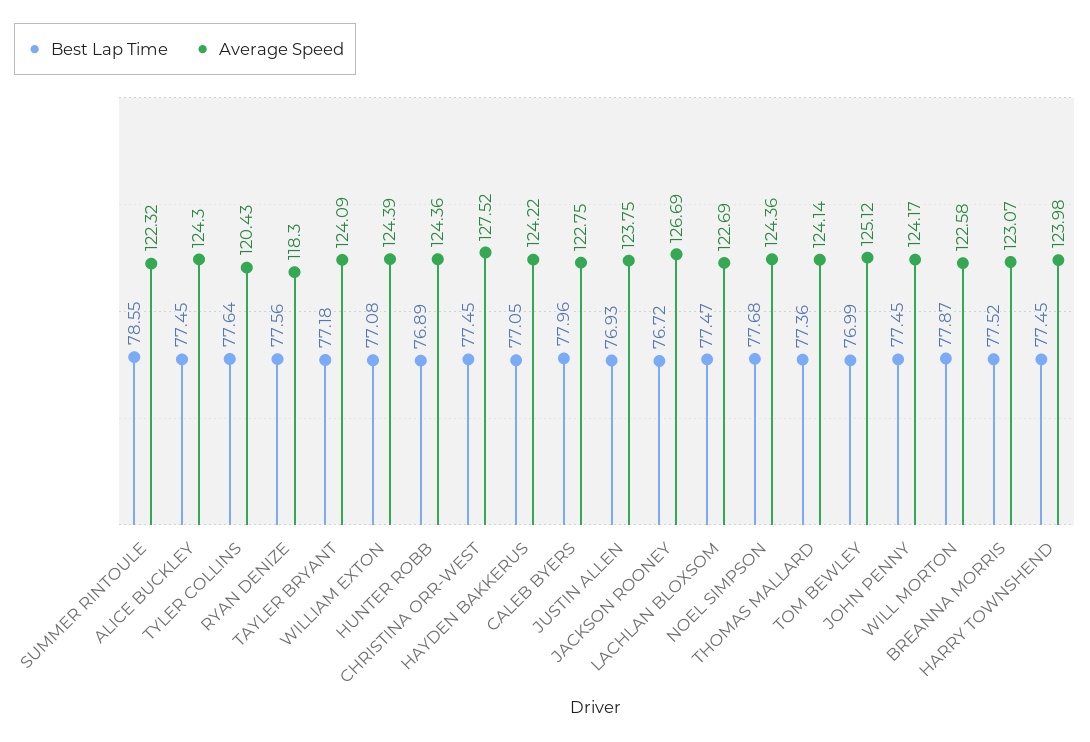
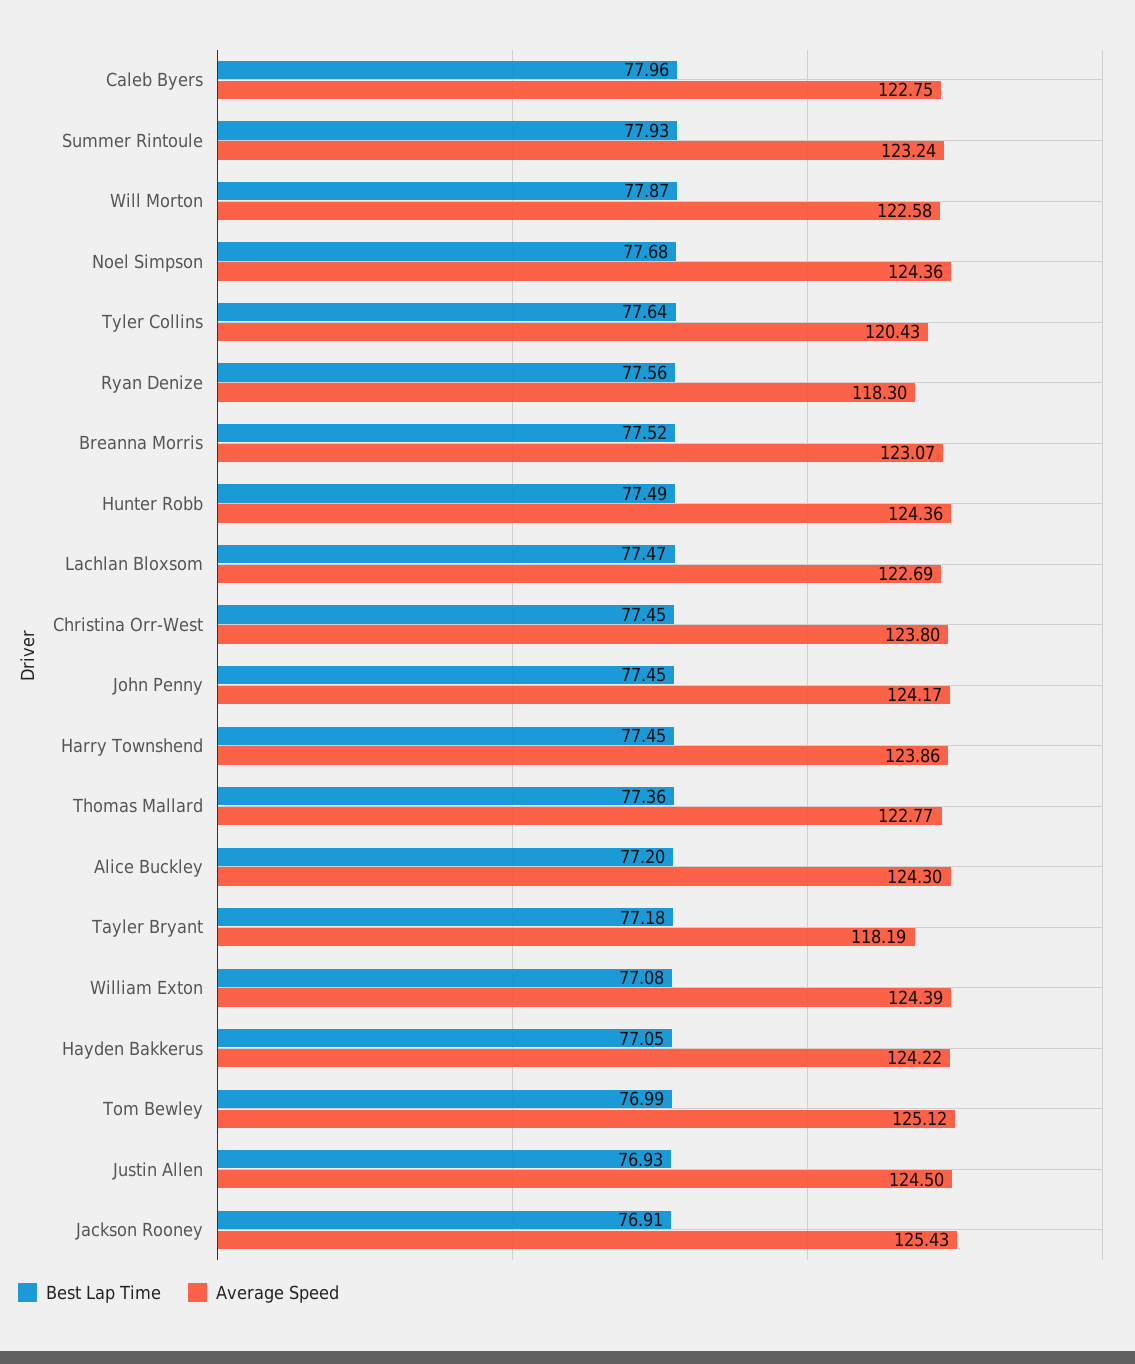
  {
    "Best Lap Time": {
-     "SUMMER RINTOULE": 78.55,
+     "SUMMER RINTOULE": 77.93,
-     "ALICE BUCKLEY": 77.45,
+     "ALICE BUCKLEY": 77.2,
      "TYLER COLLINS": 77.64,
      "RYAN DENIZE": 77.56,
      "TAYLER BRYANT": 77.18,
      "WILLIAM EXTON": 77.08,
-     "HUNTER ROBB": 76.89,
+     "HUNTER ROBB": 77.49,
      "CHRISTINA ORR-WEST": 77.45,
      "HAYDEN BAKKERUS": 77.05,
      "CALEB BYERS": 77.96,
      "JUSTIN ALLEN": 76.93,
-     "JACKSON ROONEY": 76.72,
+     "JACKSON ROONEY": 76.91,
      "LACHLAN BLOXSOM": 77.47,
      "NOEL SIMPSON": 77.68,
      "THOMAS MALLARD": 77.36,
      "TOM BEWLEY": 76.99,
      "JOHN PENNY": 77.45,
      "WILL MORTON": 77.87,
      "BREANNA MORRIS": 77.52,
      "HARRY TOWNSHEND": 77.45
    },
    "Average Speed": {
-     "SUMMER RINTOULE": 122.32,
+     "SUMMER RINTOULE": 123.24,
      "ALICE BUCKLEY": 124.3,
      "TYLER COLLINS": 120.43,
      "RYAN DENIZE": 118.3,
-     "TAYLER BRYANT": 124.09,
+     "TAYLER BRYANT": 118.19,
      "WILLIAM EXTON": 124.39,
      "HUNTER ROBB": 124.36,
-     "CHRISTINA ORR-WEST": 127.52,
+     "CHRISTINA ORR-WEST": 123.8,
      "HAYDEN BAKKERUS": 124.22,
      "CALEB BYERS": 122.75,
-     "JUSTIN ALLEN": 123.75,
+     "JUSTIN ALLEN": 124.5,
-     "JACKSON ROONEY": 126.69,
+     "JACKSON ROONEY": 125.43,
      "LACHLAN BLOXSOM": 122.69,
      "NOEL SIMPSON": 124.36,
-     "THOMAS MALLARD": 124.14,
+     "THOMAS MALLARD": 122.77,
      "TOM BEWLEY": 125.12,
      "JOHN PENNY": 124.17,
      "WILL MORTON": 122.58,
      "BREANNA MORRIS": 123.07,
-     "HARRY TOWNSHEND": 123.98
+     "HARRY TOWNSHEND": 123.86
    }
  }

